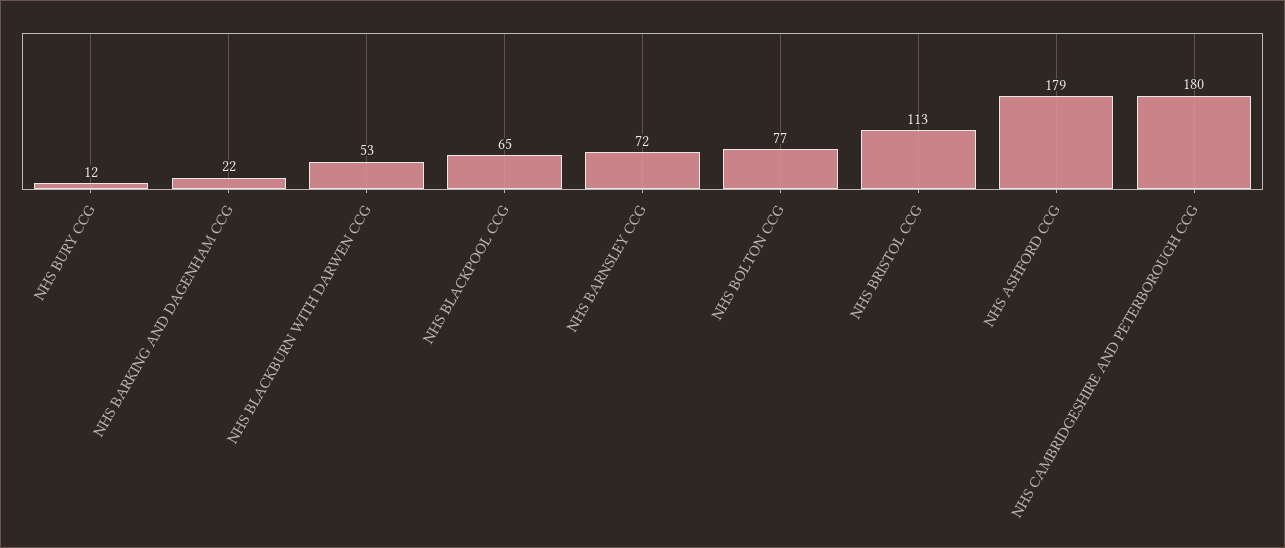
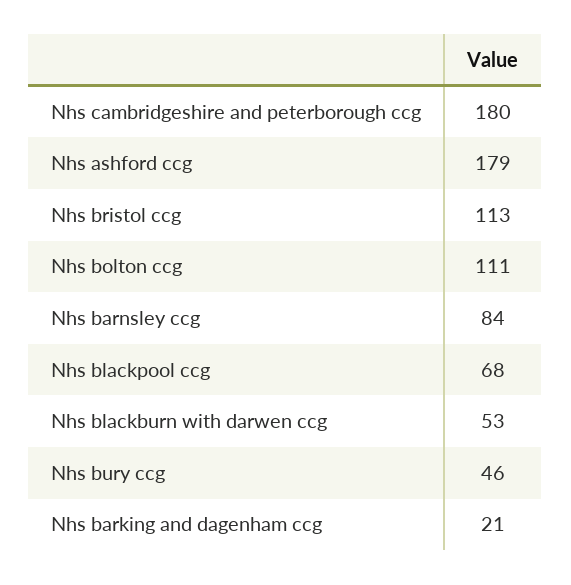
  {
-   "NHS BURY CCG": 12,
+   "NHS BURY CCG": 46,
-   "NHS BARKING AND DAGENHAM CCG": 22,
+   "NHS BARKING AND DAGENHAM CCG": 21,
    "NHS BLACKBURN WITH DARWEN CCG": 53,
-   "NHS BLACKPOOL CCG": 65,
+   "NHS BLACKPOOL CCG": 68,
-   "NHS BARNSLEY CCG": 72,
+   "NHS BARNSLEY CCG": 84,
-   "NHS BOLTON CCG": 77,
+   "NHS BOLTON CCG": 111,
    "NHS BRISTOL CCG": 113,
    "NHS ASHFORD CCG": 179,
    "NHS CAMBRIDGESHIRE AND PETERBOROUGH CCG": 180
  }

